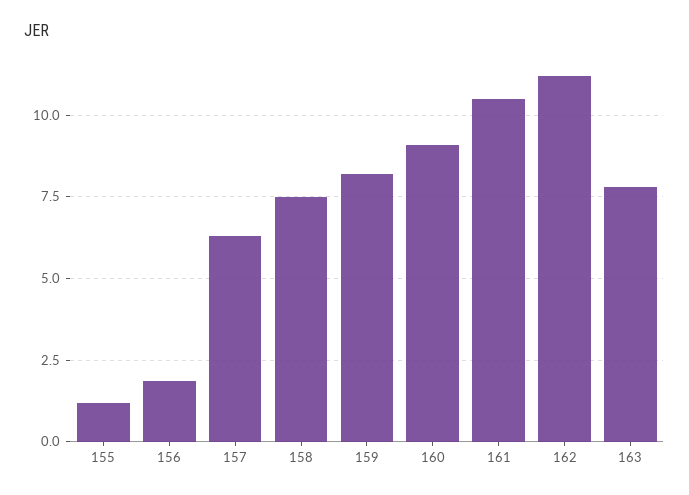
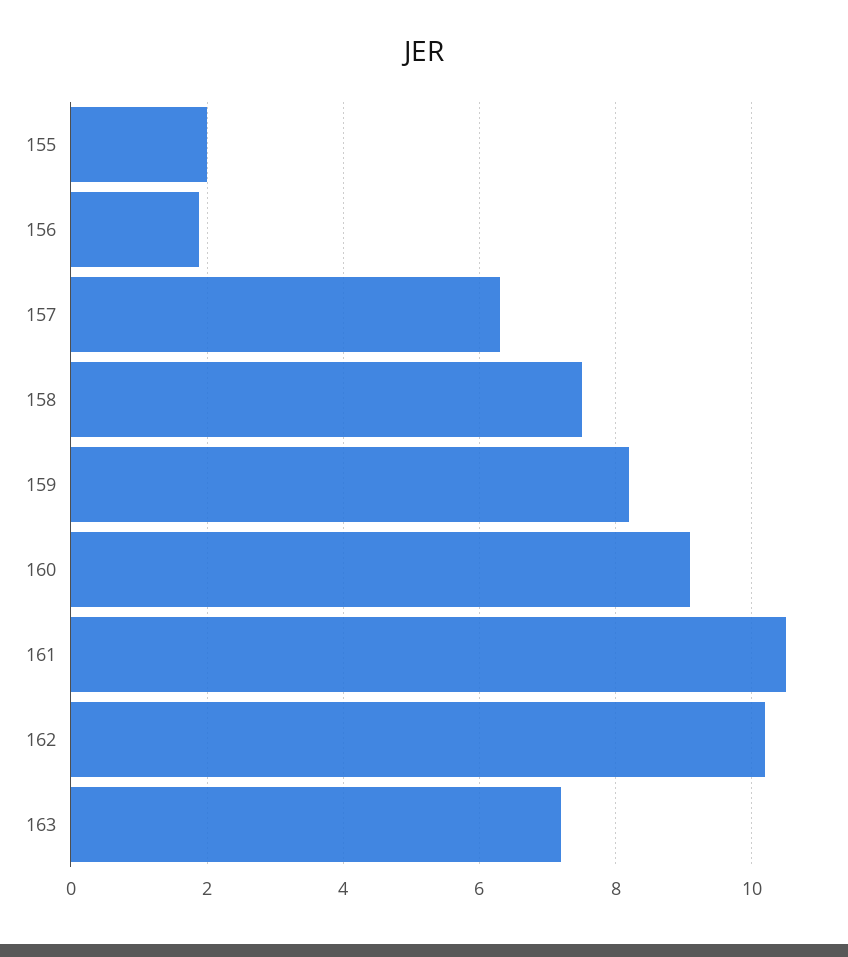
  {
-   "155": 1.25,
+   "155": 2,
    "156": 1.8,
    "157": 6.4,
    "158": 7.6,
    "159": 8.2,
    "160": 9.2,
    "161": 10.6,
-   "162": 11.25,
+   "162": 10.2,
-   "163": 7.75
+   "163": 7.2
  }

